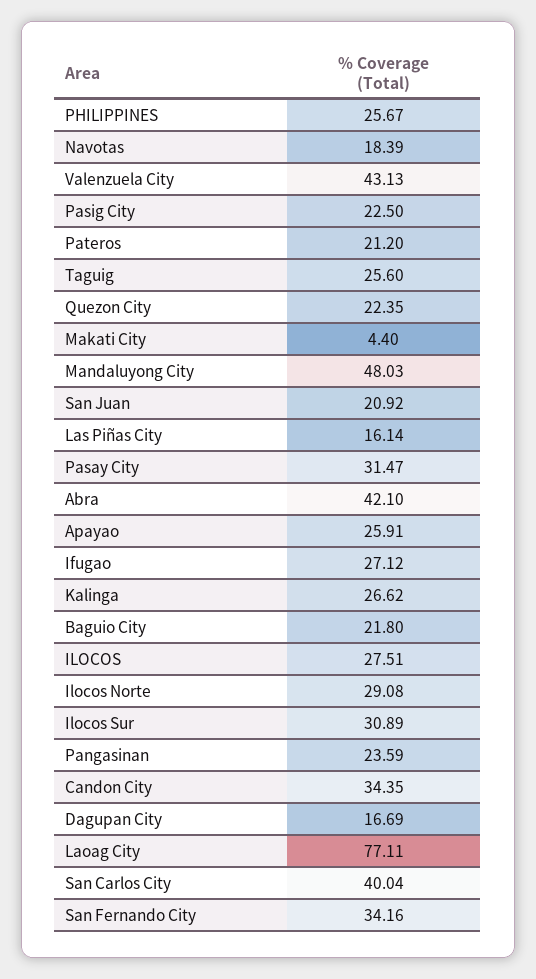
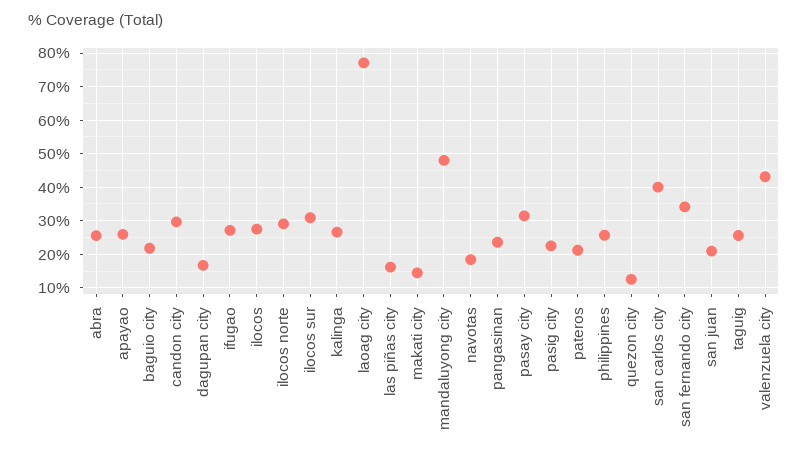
  {
    "PHILIPPINES": 25.67,
    "Navotas": 18.39,
    "Valenzuela City": 43.13,
    "Pasig City": 22.5,
    "Pateros": 21.2,
    "Taguig": 25.6,
-   "Quezon City": 22.35,
+   "Quezon City": 12,
-   "Makati City": 4.4,
+   "Makati City": 14,
    "Mandaluyong City": 48.03,
    "San Juan": 20.92,
    "Las Piñas City": 16.14,
    "Pasay City": 31.47,
-   "Abra": 42.1,
+   "Abra": 26,
    "Apayao": 25.91,
    "Ifugao": 27.12,
    "Kalinga": 26.62,
    "Baguio City": 21.8,
    "ILOCOS": 27.51,
    "Ilocos Norte": 29.08,
    "Ilocos Sur": 30.89,
    "Pangasinan": 23.59,
-   "Candon City": 34.35,
+   "Candon City": 30,
    "Dagupan City": 16.69,
    "Laoag City": 77.11,
    "San Carlos City": 40.04,
    "San Fernando City": 34.16
  }

